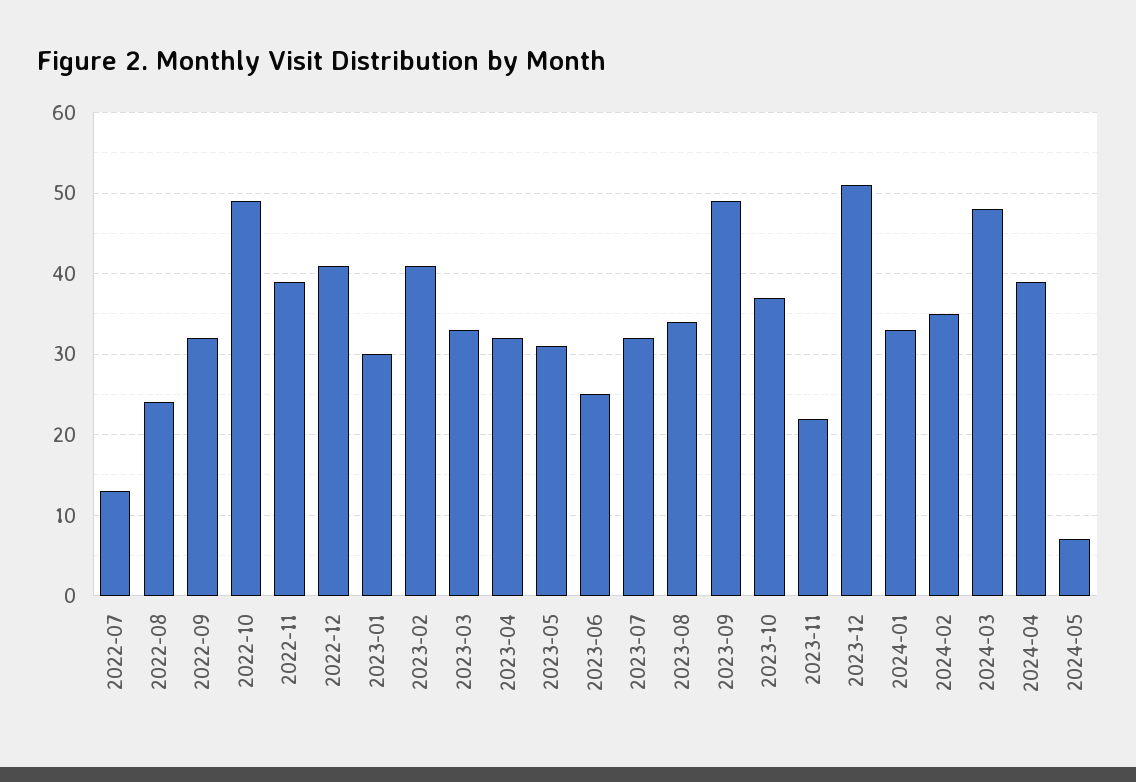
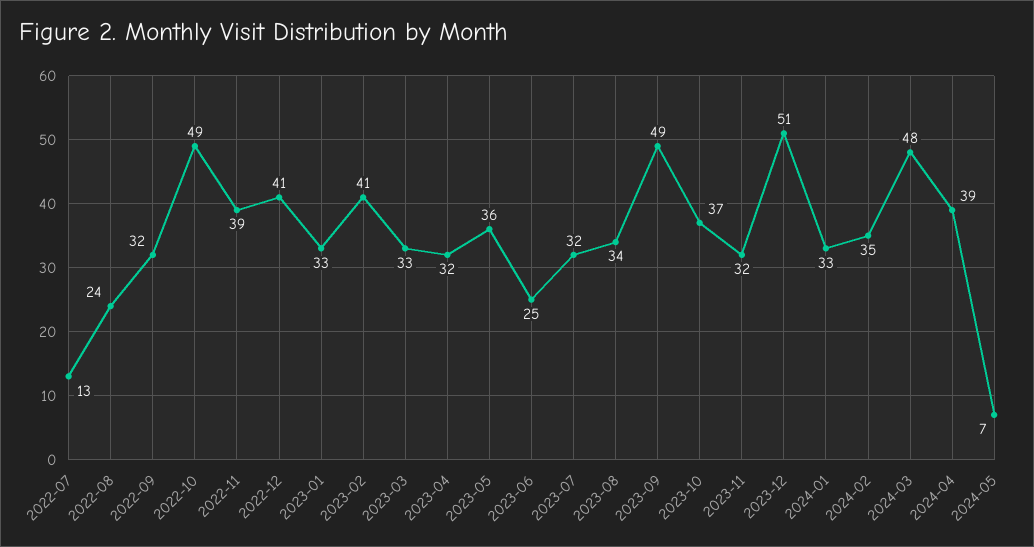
  {
    "2022-07": 13,
    "2022-08": 24,
    "2022-09": 32,
    "2022-10": 49,
    "2022-11": 39,
    "2022-12": 41,
-   "2023-01": 30,
+   "2023-01": 33,
    "2023-02": 41,
    "2023-03": 33,
    "2023-04": 32,
-   "2023-05": 31,
+   "2023-05": 36,
    "2023-06": 25,
    "2023-07": 32,
    "2023-08": 34,
    "2023-09": 49,
    "2023-10": 37,
-   "2023-11": 22,
+   "2023-11": 32,
    "2023-12": 51,
    "2024-01": 33,
    "2024-02": 35,
    "2024-03": 48,
    "2024-04": 39,
    "2024-05": 7
  }

